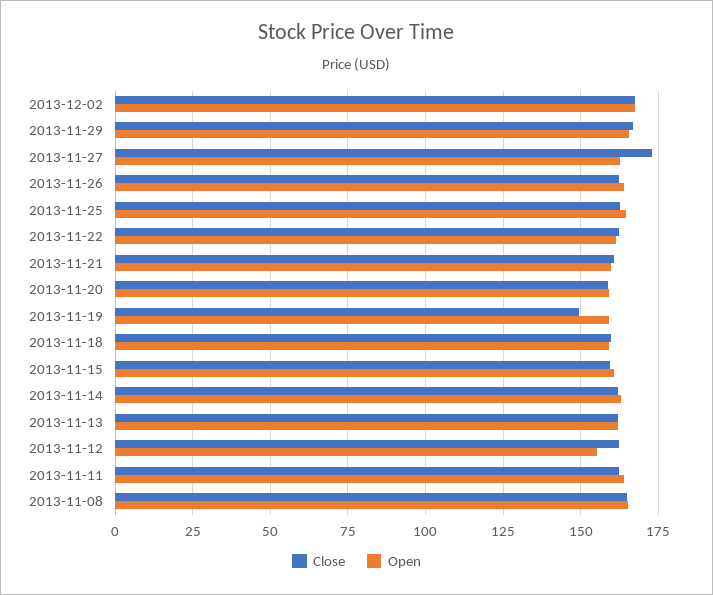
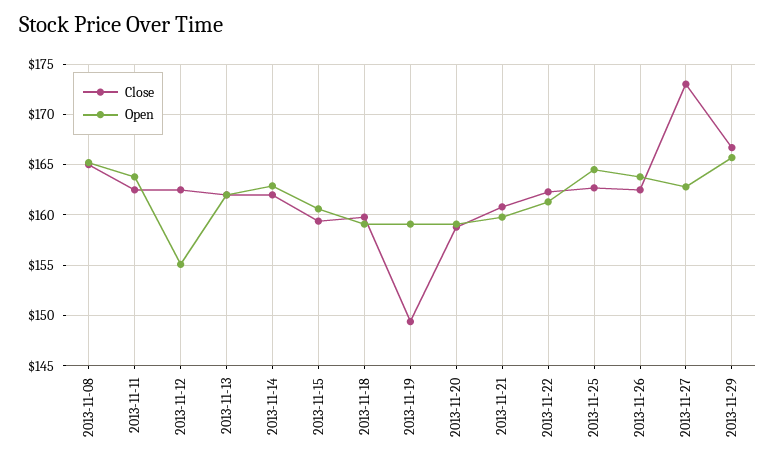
  {
    "Close": {
-     "2013-12-02": 167.5,
      "2013-11-29": 167,
      "2013-11-27": 173,
      "2013-11-26": 163,
      "2013-11-25": 163,
      "2013-11-22": 162,
      "2013-11-21": 161,
      "2013-11-20": 159,
      "2013-11-19": 149,
      "2013-11-18": 160,
      "2013-11-15": 159,
      "2013-11-14": 162,
      "2013-11-13": 162,
      "2013-11-12": 163,
      "2013-11-11": 163,
      "2013-11-08": 165
    },
    "Open": {
-     "2013-12-02": 167.5,
      "2013-11-29": 166,
      "2013-11-27": 163,
      "2013-11-26": 164,
      "2013-11-25": 165,
      "2013-11-22": 161,
      "2013-11-21": 160,
      "2013-11-20": 159,
      "2013-11-19": 159,
      "2013-11-18": 159,
      "2013-11-15": 161,
      "2013-11-14": 163,
      "2013-11-13": 162,
      "2013-11-12": 155,
      "2013-11-11": 164,
      "2013-11-08": 165
    }
  }

